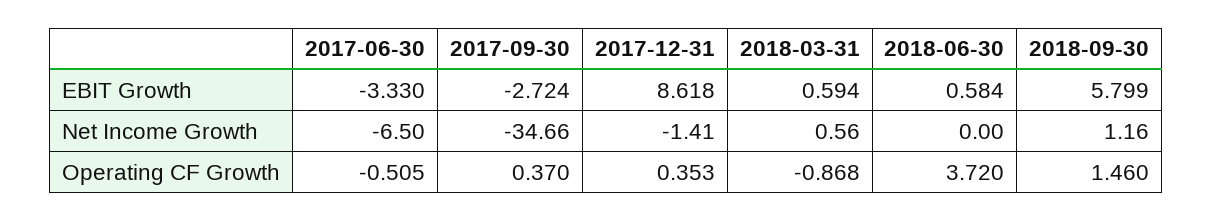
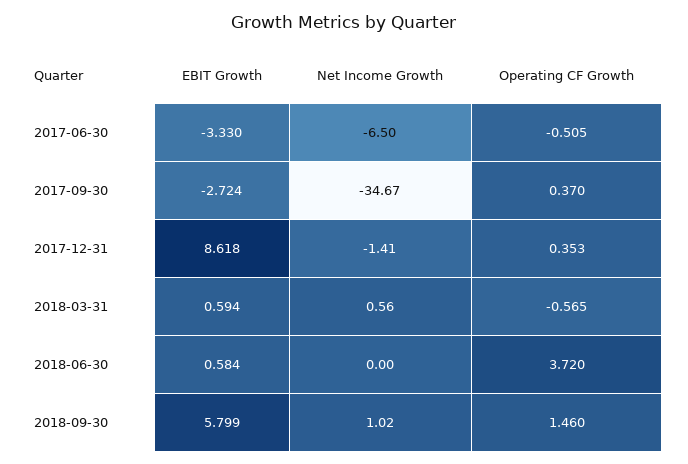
  {
    "2017-06-30": {
      "EBIT Growth": -3.33,
      "Net Income Growth": -6.5,
      "Operating CF Growth": -0.505
    },
    "2017-09-30": {
      "EBIT Growth": -2.724,
-     "Net Income Growth": -34.66,
+     "Net Income Growth": -34.67,
      "Operating CF Growth": 0.37
    },
    "2017-12-31": {
      "EBIT Growth": 8.618,
      "Net Income Growth": -1.41,
      "Operating CF Growth": 0.353
    },
    "2018-03-31": {
      "EBIT Growth": 0.594,
      "Net Income Growth": 0.56,
-     "Operating CF Growth": -0.868
+     "Operating CF Growth": -0.565
    },
    "2018-06-30": {
      "EBIT Growth": 0.584,
      "Net Income Growth": 0,
      "Operating CF Growth": 3.72
    },
    "2018-09-30": {
      "EBIT Growth": 5.799,
-     "Net Income Growth": 1.16,
+     "Net Income Growth": 1.02,
      "Operating CF Growth": 1.46
    }
  }

